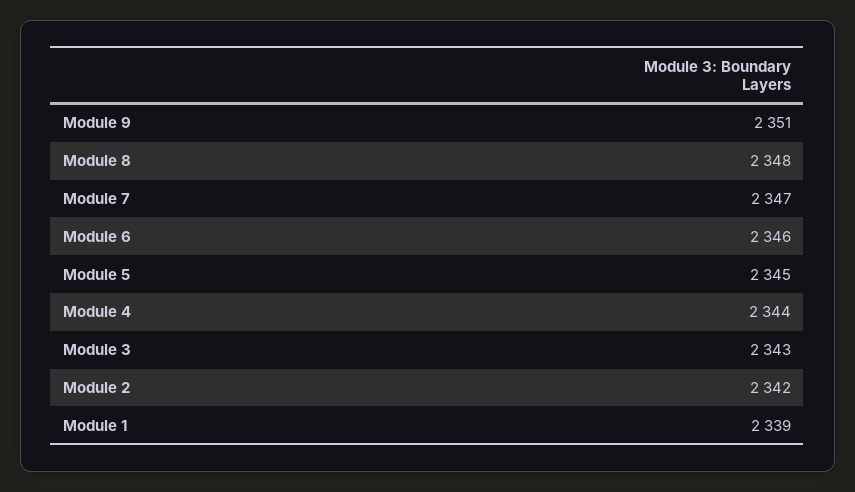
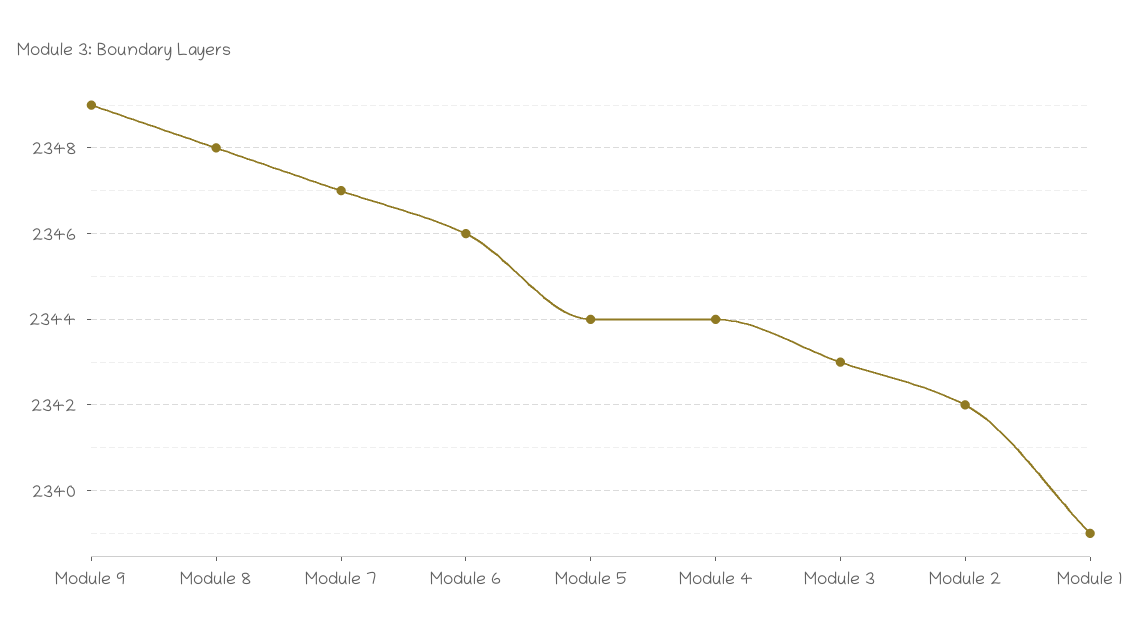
  {
-   "Module 9": 2351,
+   "Module 9": 2349,
    "Module 8": 2348,
    "Module 7": 2347,
    "Module 6": 2346,
-   "Module 5": 2345,
+   "Module 5": 2344,
    "Module 4": 2344,
    "Module 3": 2343,
    "Module 2": 2342,
    "Module 1": 2339
  }

